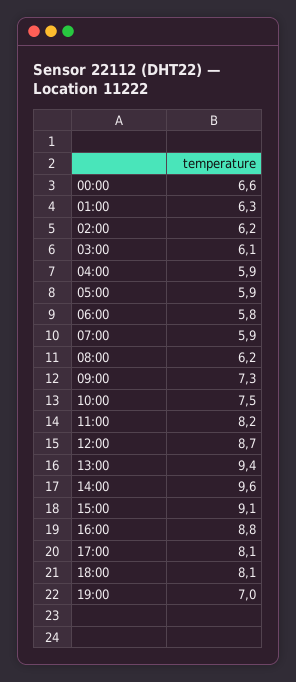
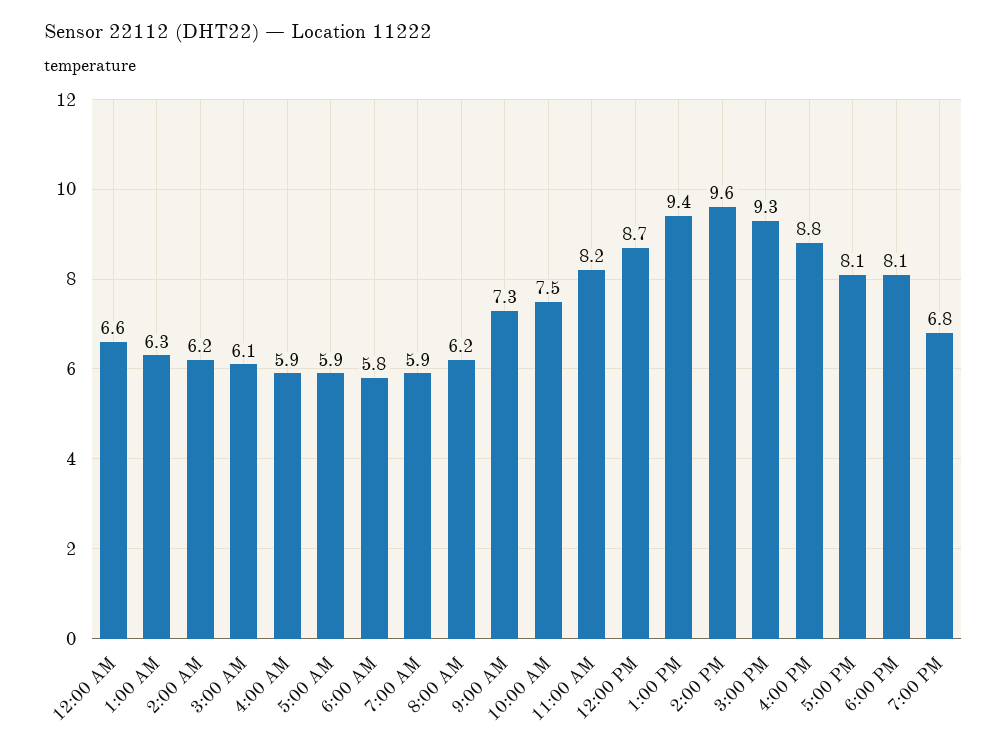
  {
    "00:00": 6.6,
    "01:00": 6.3,
    "02:00": 6.2,
    "03:00": 6.1,
    "04:00": 5.9,
    "05:00": 5.9,
    "06:00": 5.8,
    "07:00": 5.9,
    "08:00": 6.2,
    "09:00": 7.3,
    "10:00": 7.5,
    "11:00": 8.2,
    "12:00": 8.7,
    "13:00": 9.4,
    "14:00": 9.6,
-   "15:00": 9.1,
+   "15:00": 9.3,
    "16:00": 8.8,
    "17:00": 8.1,
    "18:00": 8.1,
-   "19:00": 7
+   "19:00": 6.8
  }

